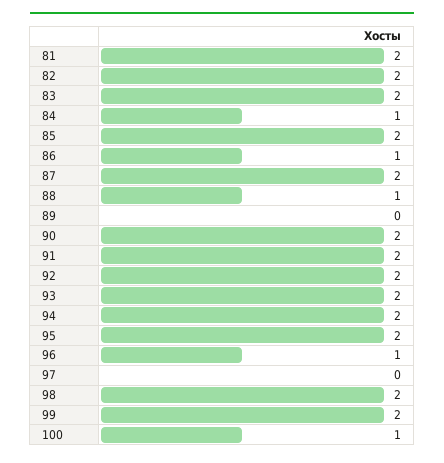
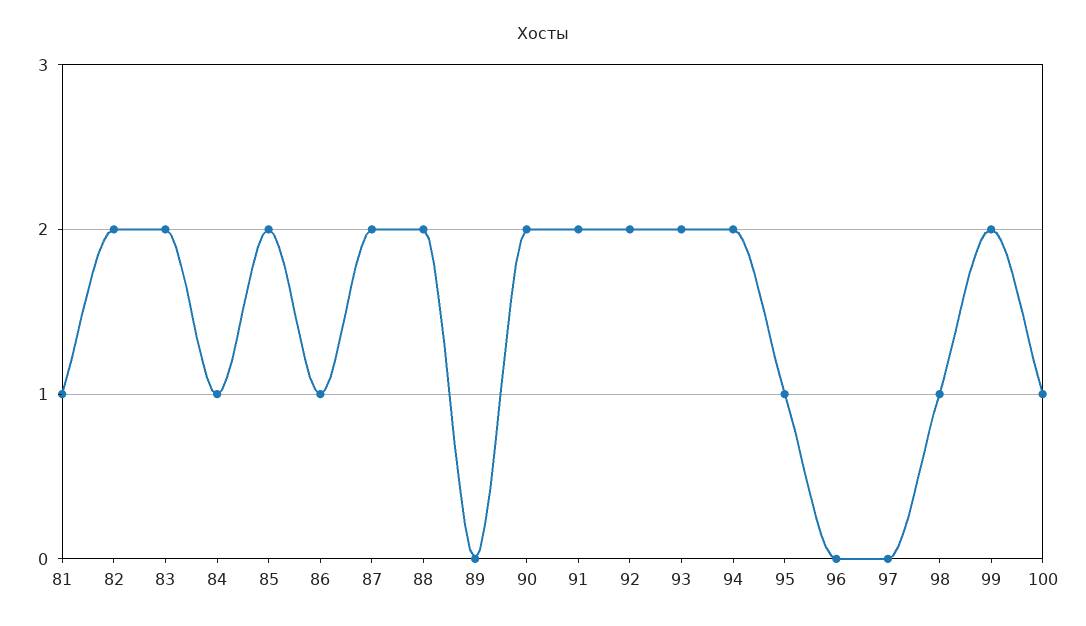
  {
-   "81": 2,
+   "81": 1,
    "82": 2,
    "83": 2,
    "84": 1,
    "85": 2,
    "86": 1,
    "87": 2,
-   "88": 1,
+   "88": 2,
    "89": 0,
    "90": 2,
    "91": 2,
    "92": 2,
    "93": 2,
    "94": 2,
-   "95": 2,
+   "95": 1,
-   "96": 1,
+   "96": 0,
    "97": 0,
-   "98": 2,
+   "98": 1,
    "99": 2,
    "100": 1
  }

